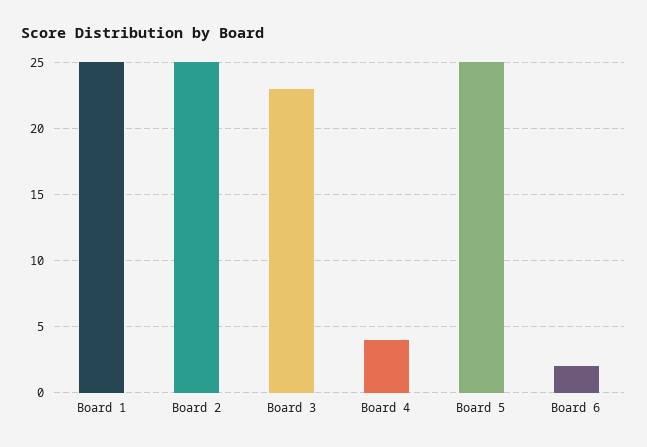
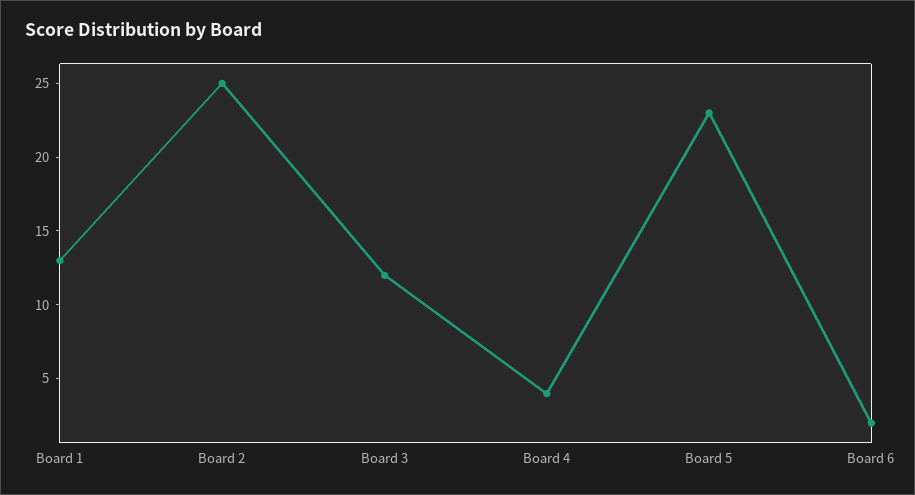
  {
-   "Board 1": 25,
+   "Board 1": 13,
    "Board 2": 25,
-   "Board 3": 23,
+   "Board 3": 12,
    "Board 4": 4,
-   "Board 5": 25,
+   "Board 5": 23,
    "Board 6": 2
  }

